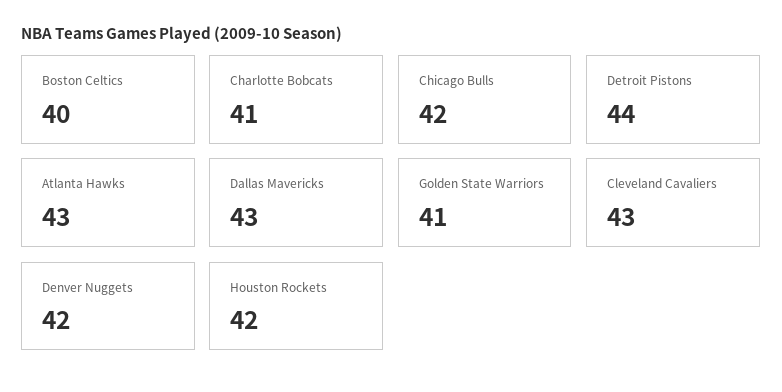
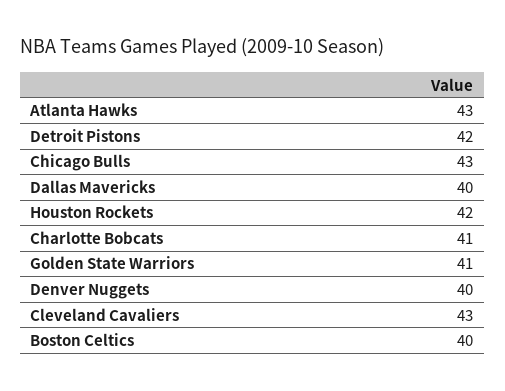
  {
    "Boston Celtics": 40,
    "Charlotte Bobcats": 41,
-   "Chicago Bulls": 42,
+   "Chicago Bulls": 43,
-   "Detroit Pistons": 44,
+   "Detroit Pistons": 42,
    "Atlanta Hawks": 43,
-   "Dallas Mavericks": 43,
+   "Dallas Mavericks": 40,
    "Golden State Warriors": 41,
    "Cleveland Cavaliers": 43,
-   "Denver Nuggets": 42,
+   "Denver Nuggets": 40,
    "Houston Rockets": 42
  }

